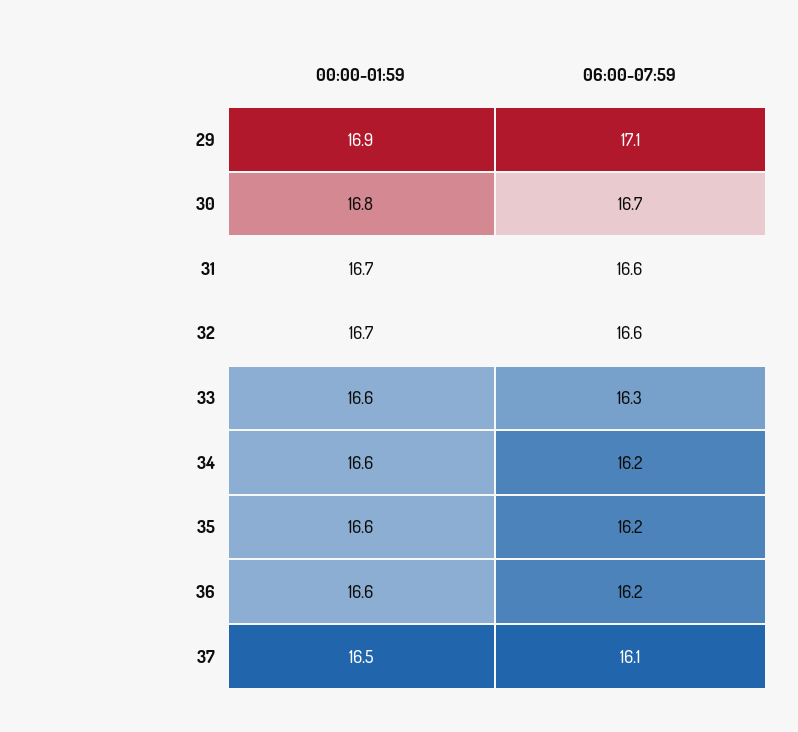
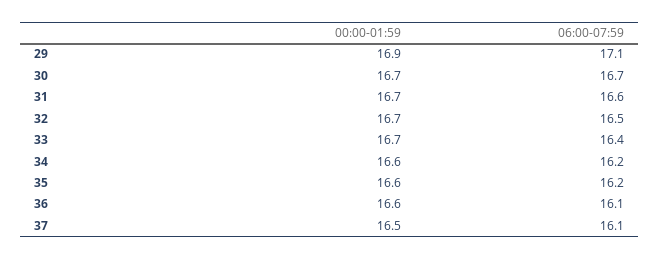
  {
    "00:00-01:59": {
      "29": 16.9,
-     "30": 16.8,
+     "30": 16.7,
      "31": 16.7,
      "32": 16.7,
-     "33": 16.6,
+     "33": 16.7,
      "34": 16.6,
      "35": 16.6,
      "36": 16.6,
      "37": 16.5
    },
    "06:00-07:59": {
      "29": 17.1,
      "30": 16.7,
      "31": 16.6,
-     "32": 16.6,
+     "32": 16.5,
-     "33": 16.3,
+     "33": 16.4,
      "34": 16.2,
      "35": 16.2,
-     "36": 16.2,
+     "36": 16.1,
      "37": 16.1
    }
  }

